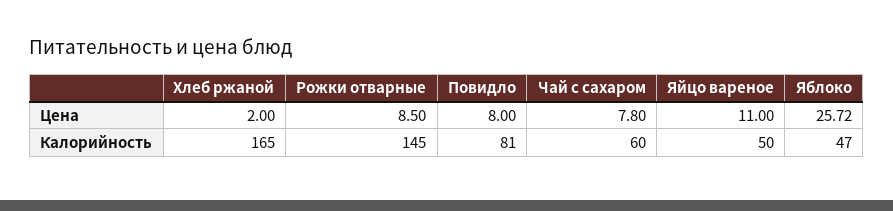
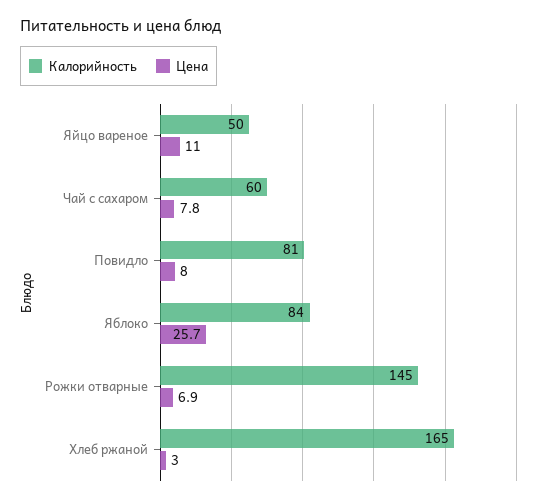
  {
    "Цена": {
-     "Хлеб ржаной": 2,
+     "Хлеб ржаной": 3,
-     "Рожки отварные": 8.5,
+     "Рожки отварные": 6.9,
      "Повидло": 8,
      "Чай с сахаром": 7.8,
      "Яйцо вареное": 11,
      "Яблоко": 25.72
    },
    "Калорийность": {
      "Хлеб ржаной": 165,
      "Рожки отварные": 145,
      "Повидло": 81,
      "Чай с сахаром": 60,
      "Яйцо вареное": 50,
-     "Яблоко": 47
+     "Яблоко": 84
    }
  }

